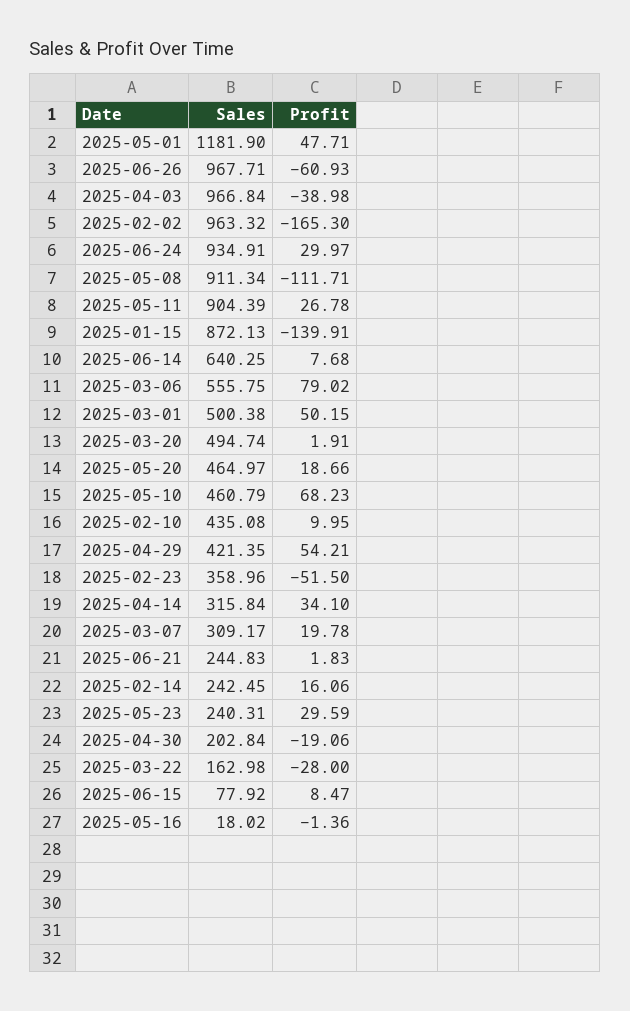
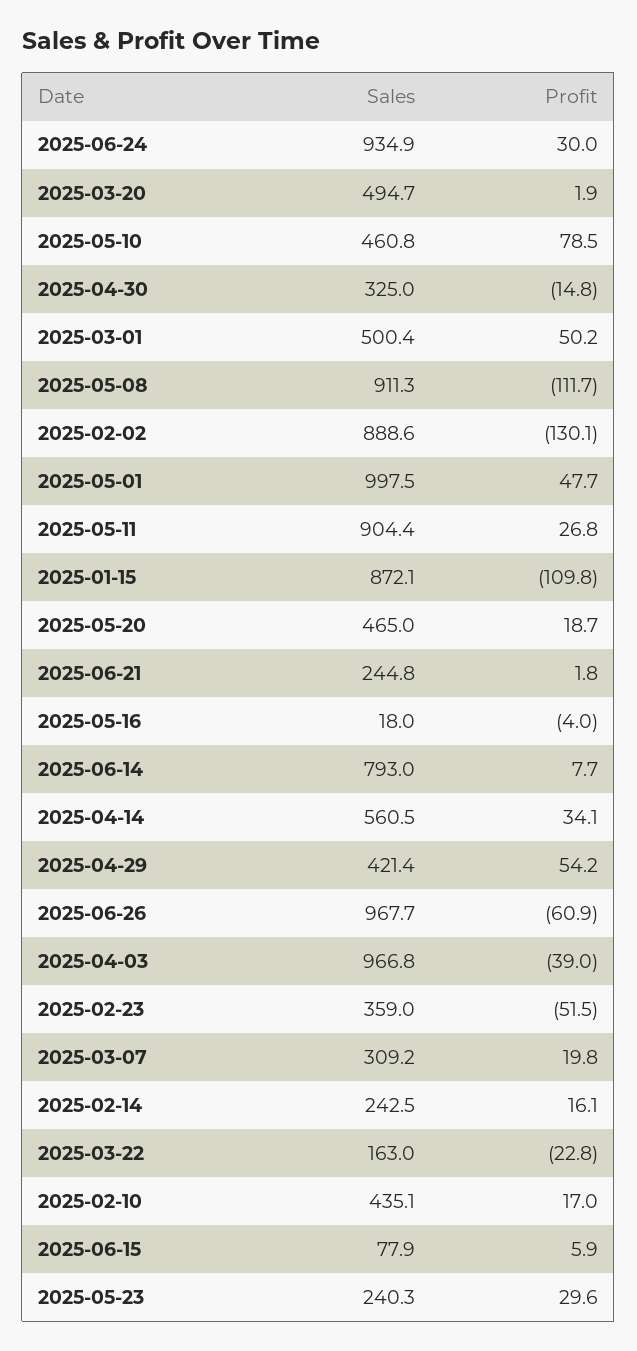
  {
    "Sales": {
-     "2025-05-01": 1181.9,
+     "2025-05-01": 997.5,
      "2025-06-26": 967.71,
      "2025-04-03": 966.84,
-     "2025-02-02": 963.32,
+     "2025-02-02": 888.6,
      "2025-06-24": 934.91,
      "2025-05-08": 911.34,
      "2025-05-11": 904.39,
      "2025-01-15": 872.13,
-     "2025-06-14": 640.25,
+     "2025-06-14": 793,
-     "2025-03-06": 555.75,
      "2025-03-01": 500.38,
      "2025-03-20": 494.74,
      "2025-05-20": 464.97,
      "2025-05-10": 460.79,
      "2025-02-10": 435.08,
      "2025-04-29": 421.35,
      "2025-02-23": 358.96,
-     "2025-04-14": 315.84,
+     "2025-04-14": 560.5,
      "2025-03-07": 309.17,
      "2025-06-21": 244.83,
      "2025-02-14": 242.45,
      "2025-05-23": 240.31,
-     "2025-04-30": 202.84,
+     "2025-04-30": 325,
      "2025-03-22": 162.98,
      "2025-06-15": 77.92,
      "2025-05-16": 18.02
    },
    "Profit": {
      "2025-05-01": 47.71,
      "2025-06-26": -60.93,
      "2025-04-03": -38.98,
-     "2025-02-02": -165.3,
+     "2025-02-02": -130.1,
      "2025-06-24": 29.97,
      "2025-05-08": -111.71,
      "2025-05-11": 26.78,
-     "2025-01-15": -139.91,
+     "2025-01-15": -109.8,
      "2025-06-14": 7.68,
-     "2025-03-06": 79.02,
      "2025-03-01": 50.15,
      "2025-03-20": 1.91,
      "2025-05-20": 18.66,
-     "2025-05-10": 68.23,
+     "2025-05-10": 78.5,
-     "2025-02-10": 9.95,
+     "2025-02-10": 17,
      "2025-04-29": 54.21,
      "2025-02-23": -51.5,
      "2025-04-14": 34.1,
      "2025-03-07": 19.78,
      "2025-06-21": 1.83,
      "2025-02-14": 16.06,
      "2025-05-23": 29.59,
-     "2025-04-30": -19.06,
+     "2025-04-30": -14.8,
-     "2025-03-22": -28,
+     "2025-03-22": -22.8,
-     "2025-06-15": 8.47,
+     "2025-06-15": 5.9,
-     "2025-05-16": -1.36
+     "2025-05-16": -4
    }
  }

